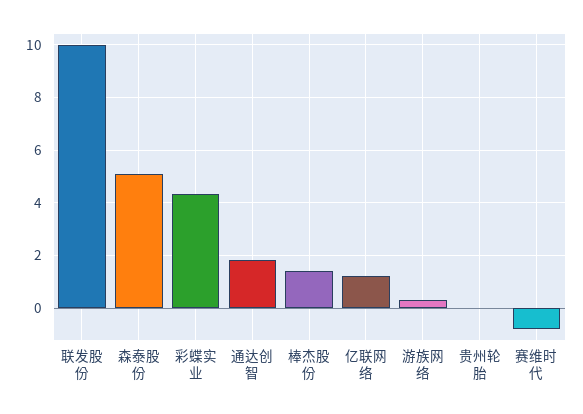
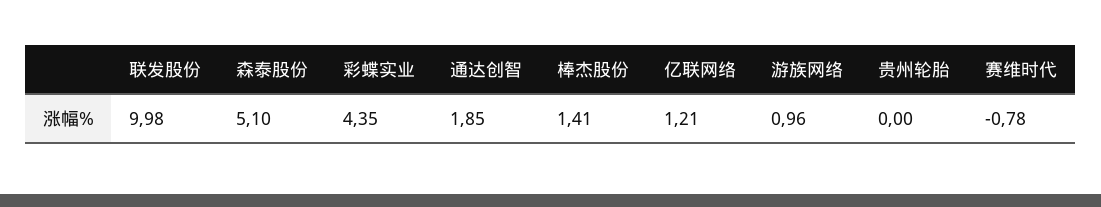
  {
    "联发股份": 9.98,
    "森泰股份": 5.1,
    "彩蝶实业": 4.35,
    "通达创智": 1.85,
    "棒杰股份": 1.41,
    "亿联网络": 1.21,
-   "游族网络": 0.25,
+   "游族网络": 0.96,
    "贵州轮胎": 0,
    "赛维时代": -0.78
  }

